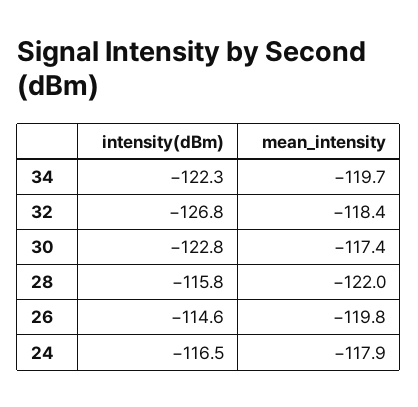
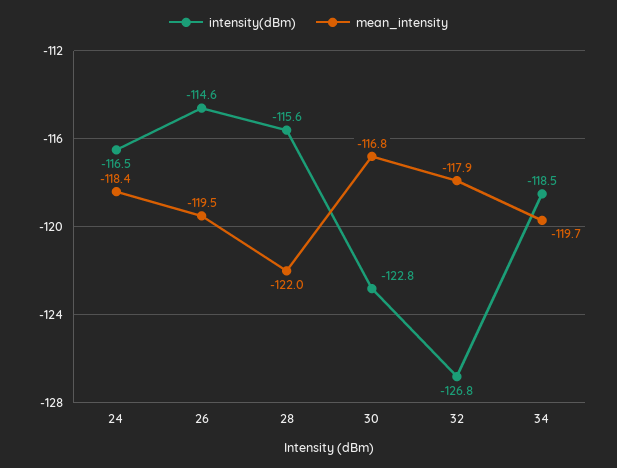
  {
    "intensity(dBm)": {
-     "34": -122.3,
+     "34": -118.5,
      "32": -126.8,
      "30": -122.8,
-     "28": -115.8,
+     "28": -115.6,
      "26": -114.6,
      "24": -116.5
    },
    "mean_intensity": {
      "34": -119.7,
-     "32": -118.4,
+     "32": -117.9,
-     "30": -117.4,
+     "30": -116.8,
      "28": -122,
-     "26": -119.8,
+     "26": -119.5,
-     "24": -117.9
+     "24": -118.4
    }
  }

